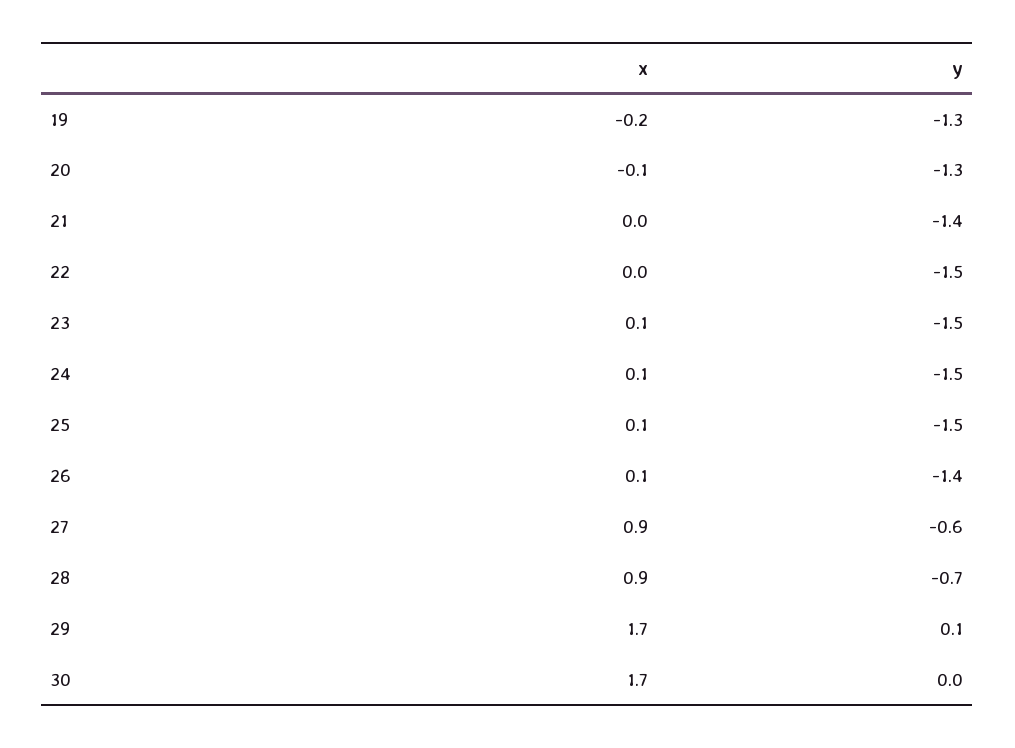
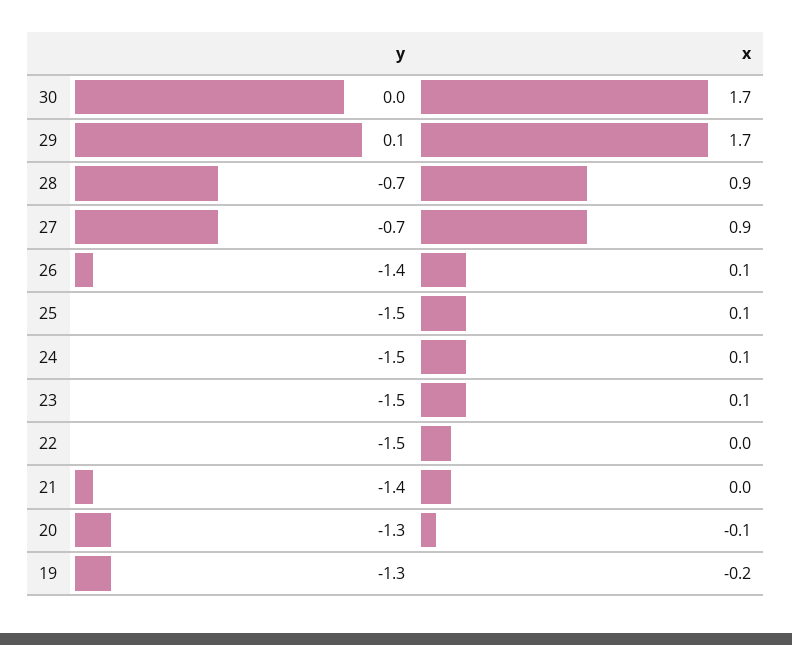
  {
    "x": {
      "19": -0.2,
      "20": -0.1,
      "21": 0,
      "22": 0,
      "23": 0.1,
      "24": 0.1,
      "25": 0.1,
      "26": 0.1,
      "27": 0.9,
      "28": 0.9,
      "29": 1.7,
      "30": 1.7
    },
    "y": {
      "19": -1.3,
      "20": -1.3,
      "21": -1.4,
      "22": -1.5,
      "23": -1.5,
      "24": -1.5,
      "25": -1.5,
      "26": -1.4,
-     "27": -0.6,
+     "27": -0.7,
      "28": -0.7,
      "29": 0.1,
      "30": 0
    }
  }

